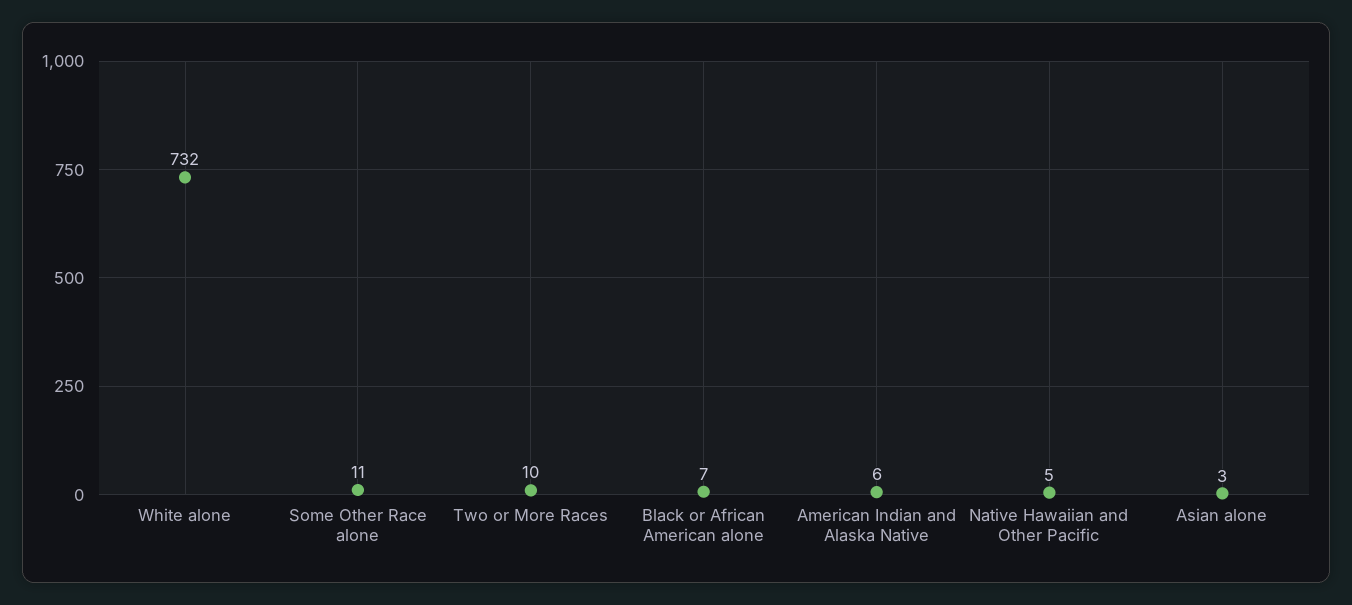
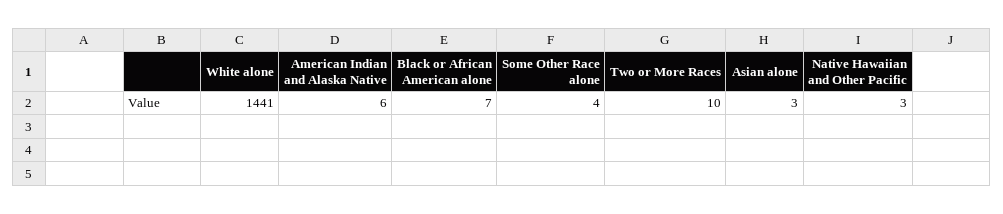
  {
-   "White alone": 732,
+   "White alone": 1441,
-   "Some Other Race alone": 11,
+   "Some Other Race alone": 4,
    "Two or More Races": 10,
    "Black or African American alone": 7,
    "American Indian and Alaska Native": 6,
-   "Native Hawaiian and Other Pacific": 5,
+   "Native Hawaiian and Other Pacific": 3,
    "Asian alone": 3
  }

